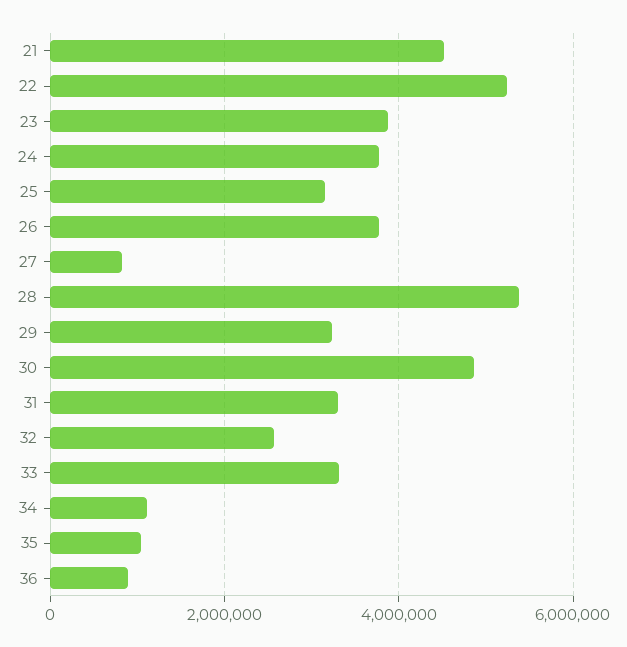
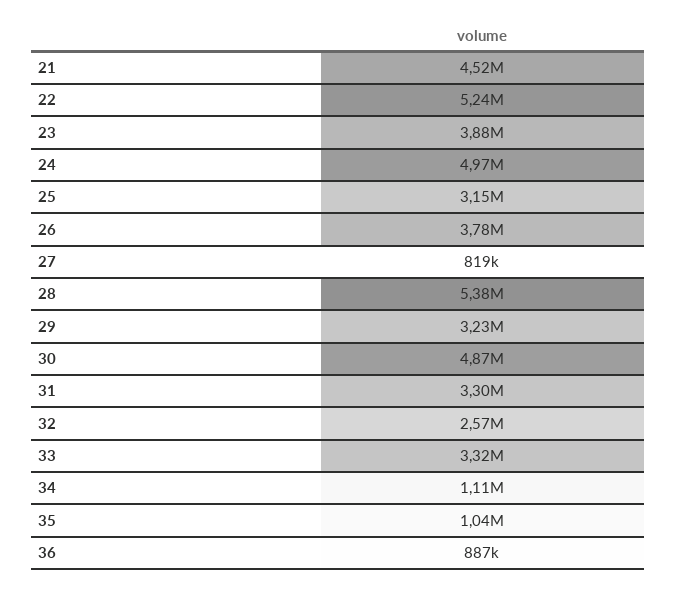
  {
    "21": 4520000,
    "22": 5240000,
    "23": 3880000,
-   "24": 3800000,
+   "24": 4970000,
    "25": 3150000,
    "26": 3780000,
    "27": 819000,
    "28": 5380000,
    "29": 3230000,
    "30": 4870000,
    "31": 3300000,
    "32": 2570000,
    "33": 3320000,
    "34": 1110000,
    "35": 1040000,
    "36": 887000
  }

